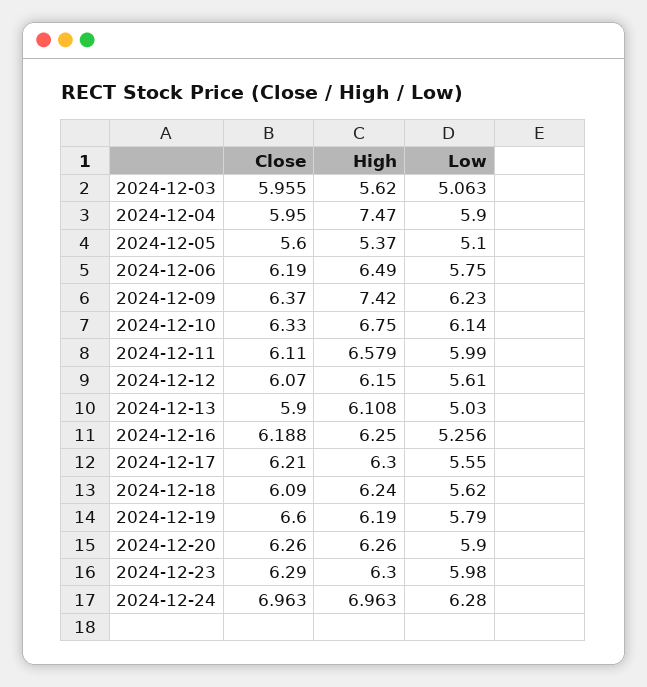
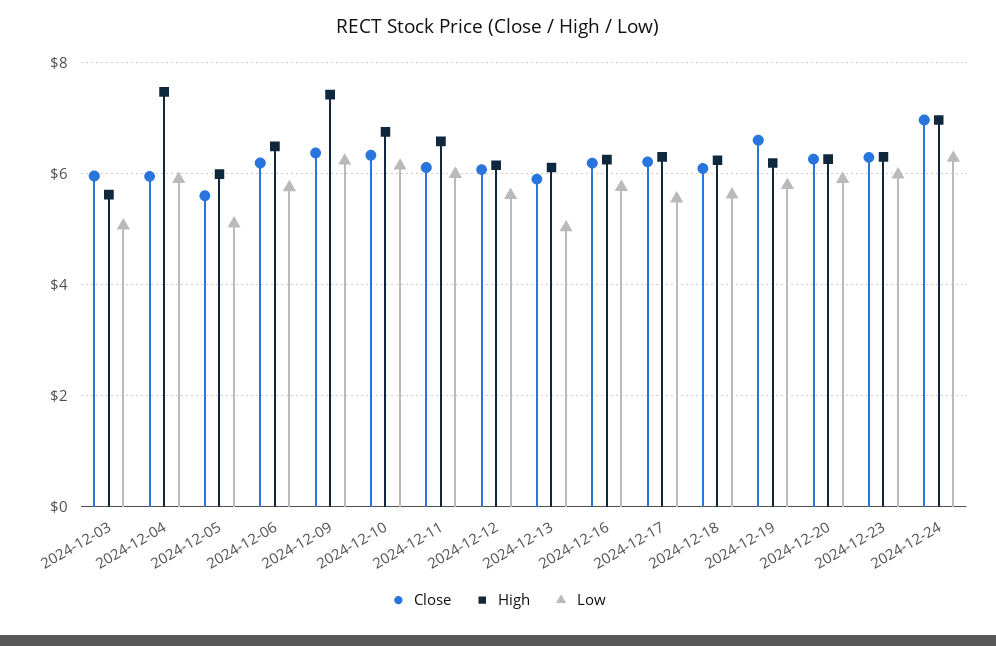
  {
    "Close": {
      "2024-12-03": 5.955,
      "2024-12-04": 5.95,
      "2024-12-05": 5.6,
      "2024-12-06": 6.19,
      "2024-12-09": 6.37,
      "2024-12-10": 6.33,
      "2024-12-11": 6.11,
      "2024-12-12": 6.07,
      "2024-12-13": 5.9,
      "2024-12-16": 6.188,
      "2024-12-17": 6.21,
      "2024-12-18": 6.09,
      "2024-12-19": 6.6,
      "2024-12-20": 6.26,
      "2024-12-23": 6.29,
      "2024-12-24": 6.963
    },
    "High": {
      "2024-12-03": 5.62,
      "2024-12-04": 7.47,
-     "2024-12-05": 5.37,
+     "2024-12-05": 6,
      "2024-12-06": 6.49,
      "2024-12-09": 7.42,
      "2024-12-10": 6.75,
      "2024-12-11": 6.579,
      "2024-12-12": 6.15,
      "2024-12-13": 6.108,
      "2024-12-16": 6.25,
      "2024-12-17": 6.3,
      "2024-12-18": 6.24,
      "2024-12-19": 6.19,
      "2024-12-20": 6.26,
      "2024-12-23": 6.3,
      "2024-12-24": 6.963
    },
    "Low": {
      "2024-12-03": 5.063,
      "2024-12-04": 5.9,
      "2024-12-05": 5.1,
      "2024-12-06": 5.75,
      "2024-12-09": 6.23,
      "2024-12-10": 6.14,
      "2024-12-11": 5.99,
      "2024-12-12": 5.61,
      "2024-12-13": 5.03,
-     "2024-12-16": 5.256,
+     "2024-12-16": 5.8,
      "2024-12-17": 5.55,
      "2024-12-18": 5.62,
      "2024-12-19": 5.79,
      "2024-12-20": 5.9,
      "2024-12-23": 5.98,
      "2024-12-24": 6.28
    }
  }

